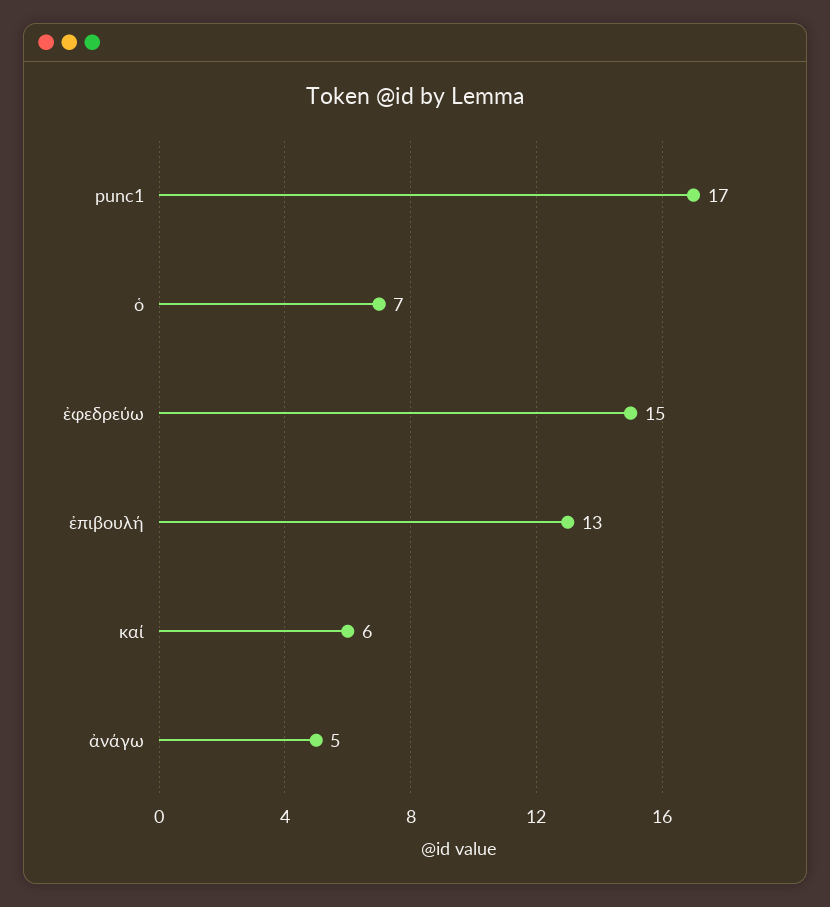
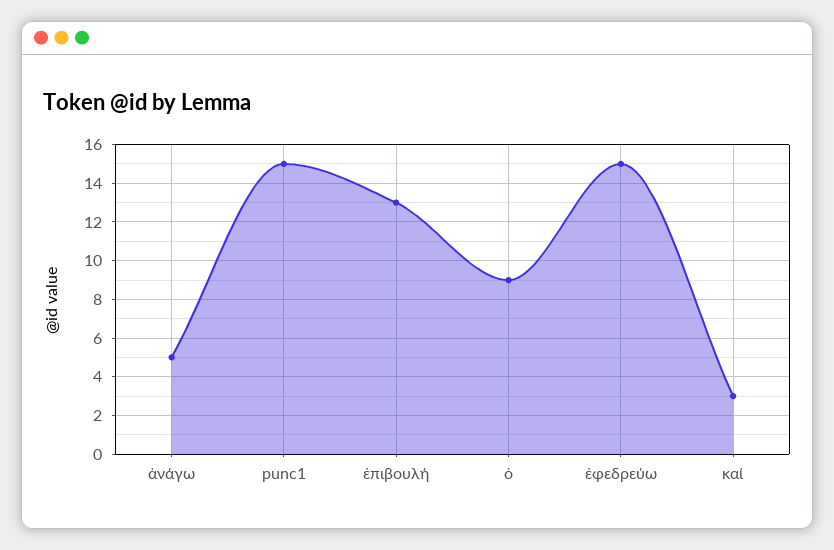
  {
-   "punc1": 17,
+   "punc1": 15,
-   "ὁ": 7,
+   "ὁ": 9,
    "ἐφεδρεύω": 15,
    "ἐπιβουλή": 13,
-   "καί": 6,
+   "καί": 3,
    "ἀνάγω": 5
  }

